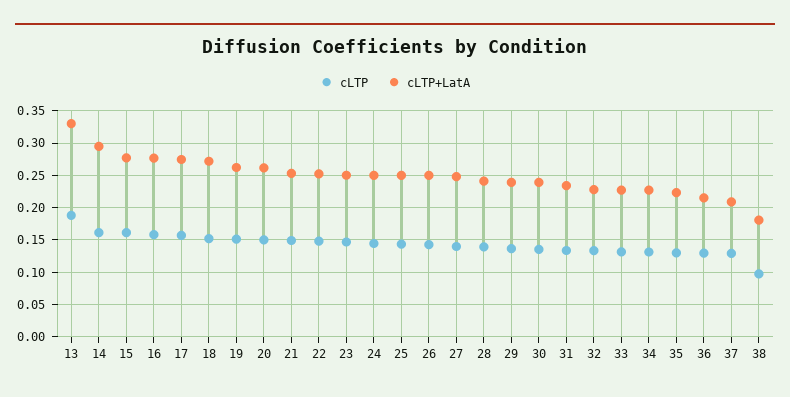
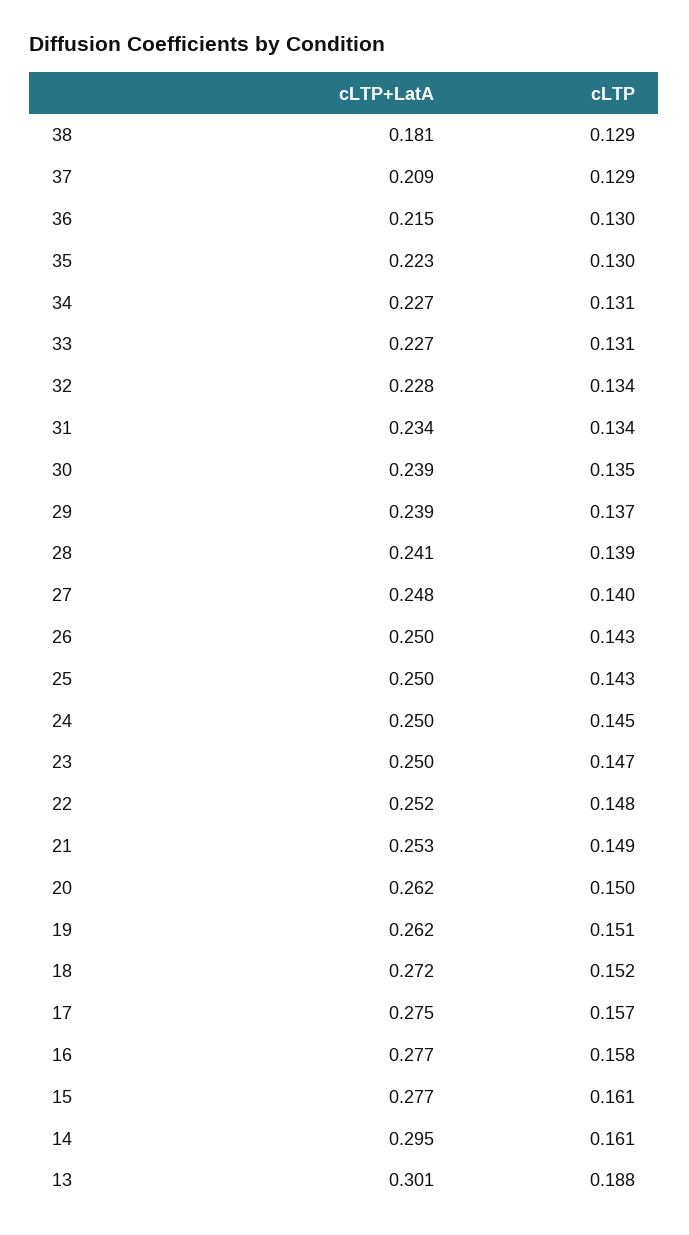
  {
    "cLTP": {
      "13": 0.188,
      "14": 0.161,
      "15": 0.161,
      "16": 0.158,
      "17": 0.157,
      "18": 0.152,
      "19": 0.151,
      "20": 0.15,
      "21": 0.149,
      "22": 0.148,
      "23": 0.147,
      "24": 0.145,
      "25": 0.143,
      "26": 0.143,
      "27": 0.14,
      "28": 0.139,
      "29": 0.137,
      "30": 0.135,
      "31": 0.134,
      "32": 0.134,
      "33": 0.131,
      "34": 0.131,
      "35": 0.13,
      "36": 0.13,
      "37": 0.129,
-     "38": 0.1
+     "38": 0.129
    },
    "cLTP+LatA": {
-     "13": 0.33,
+     "13": 0.301,
      "14": 0.295,
      "15": 0.277,
      "16": 0.277,
      "17": 0.275,
      "18": 0.272,
      "19": 0.262,
      "20": 0.262,
      "21": 0.253,
      "22": 0.252,
      "23": 0.25,
      "24": 0.25,
      "25": 0.25,
      "26": 0.25,
      "27": 0.248,
      "28": 0.241,
      "29": 0.239,
      "30": 0.239,
      "31": 0.234,
      "32": 0.228,
      "33": 0.227,
      "34": 0.227,
      "35": 0.223,
      "36": 0.215,
      "37": 0.209,
      "38": 0.181
    }
  }

